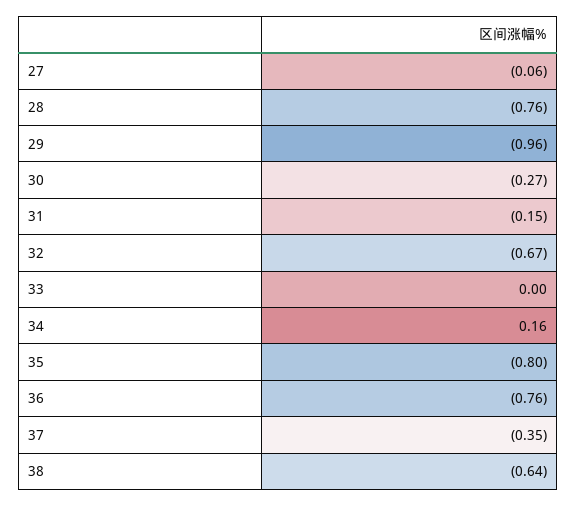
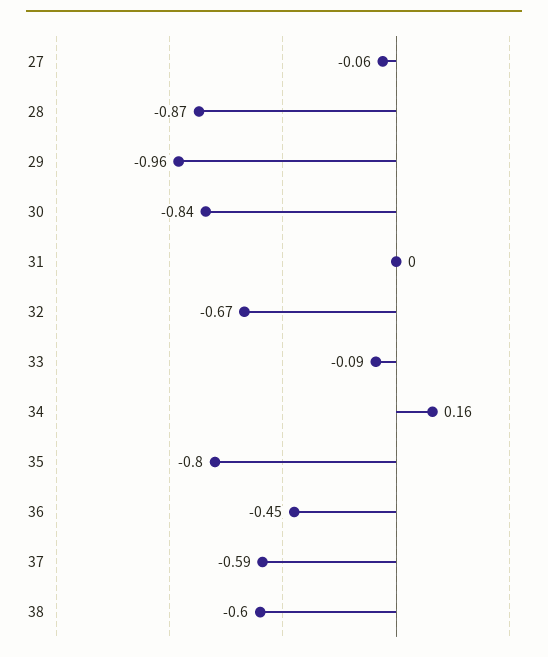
  {
    "27": -0.06,
-   "28": -0.76,
+   "28": -0.87,
    "29": -0.96,
-   "30": -0.27,
+   "30": -0.84,
-   "31": -0.15,
+   "31": 0,
    "32": -0.67,
-   "33": 0,
+   "33": -0.09,
    "34": 0.16,
    "35": -0.8,
-   "36": -0.76,
+   "36": -0.45,
-   "37": -0.35,
+   "37": -0.59,
-   "38": -0.64
+   "38": -0.6
  }

